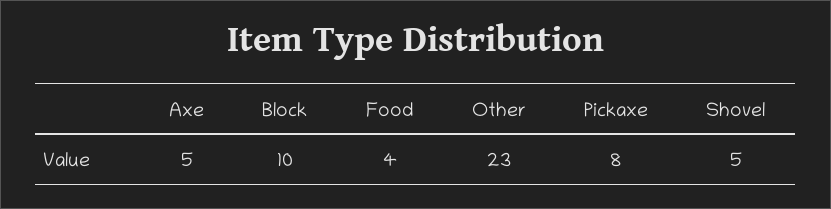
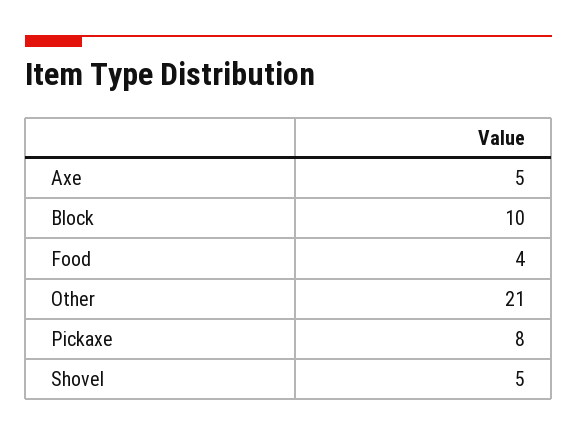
  {
    "Axe": 5,
    "Block": 10,
    "Food": 4,
-   "Other": 23,
+   "Other": 21,
    "Pickaxe": 8,
    "Shovel": 5
  }

